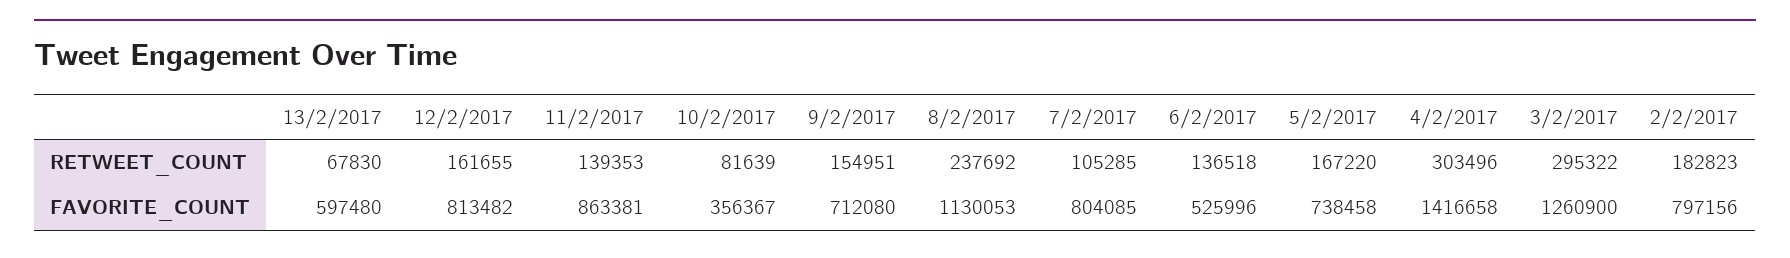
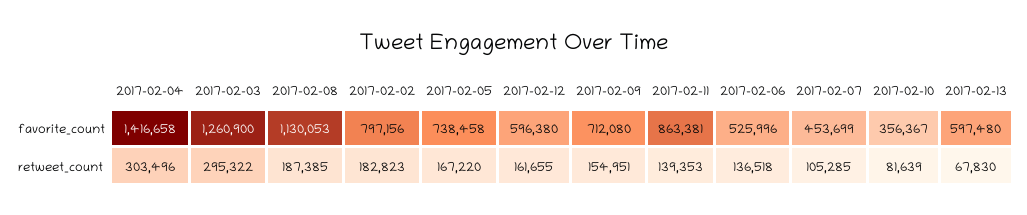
  {
    "13/2/2017": {
      "RETWEET_COUNT": 67830,
      "FAVORITE_COUNT": 597480
    },
    "12/2/2017": {
      "RETWEET_COUNT": 161655,
-     "FAVORITE_COUNT": 813482
+     "FAVORITE_COUNT": 596380
    },
    "11/2/2017": {
      "RETWEET_COUNT": 139353,
      "FAVORITE_COUNT": 863381
    },
    "10/2/2017": {
      "RETWEET_COUNT": 81639,
      "FAVORITE_COUNT": 356367
    },
    "9/2/2017": {
      "RETWEET_COUNT": 154951,
      "FAVORITE_COUNT": 712080
    },
    "8/2/2017": {
-     "RETWEET_COUNT": 237692,
+     "RETWEET_COUNT": 187385,
      "FAVORITE_COUNT": 1130053
    },
    "7/2/2017": {
      "RETWEET_COUNT": 105285,
-     "FAVORITE_COUNT": 804085
+     "FAVORITE_COUNT": 453699
    },
    "6/2/2017": {
      "RETWEET_COUNT": 136518,
      "FAVORITE_COUNT": 525996
    },
    "5/2/2017": {
      "RETWEET_COUNT": 167220,
      "FAVORITE_COUNT": 738458
    },
    "4/2/2017": {
      "RETWEET_COUNT": 303496,
      "FAVORITE_COUNT": 1416658
    },
    "3/2/2017": {
      "RETWEET_COUNT": 295322,
      "FAVORITE_COUNT": 1260900
    },
    "2/2/2017": {
      "RETWEET_COUNT": 182823,
      "FAVORITE_COUNT": 797156
    }
  }

